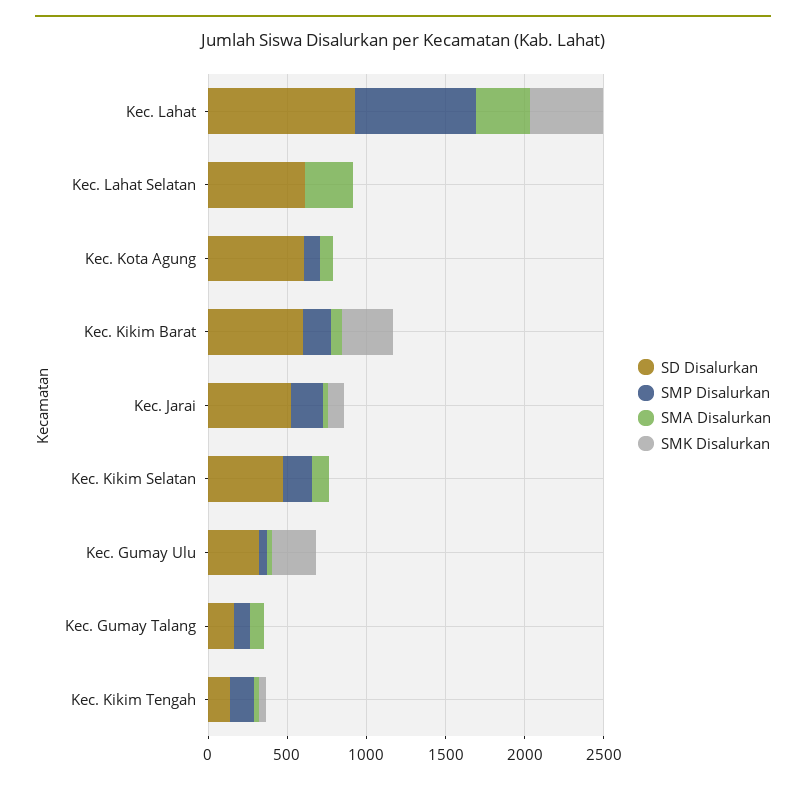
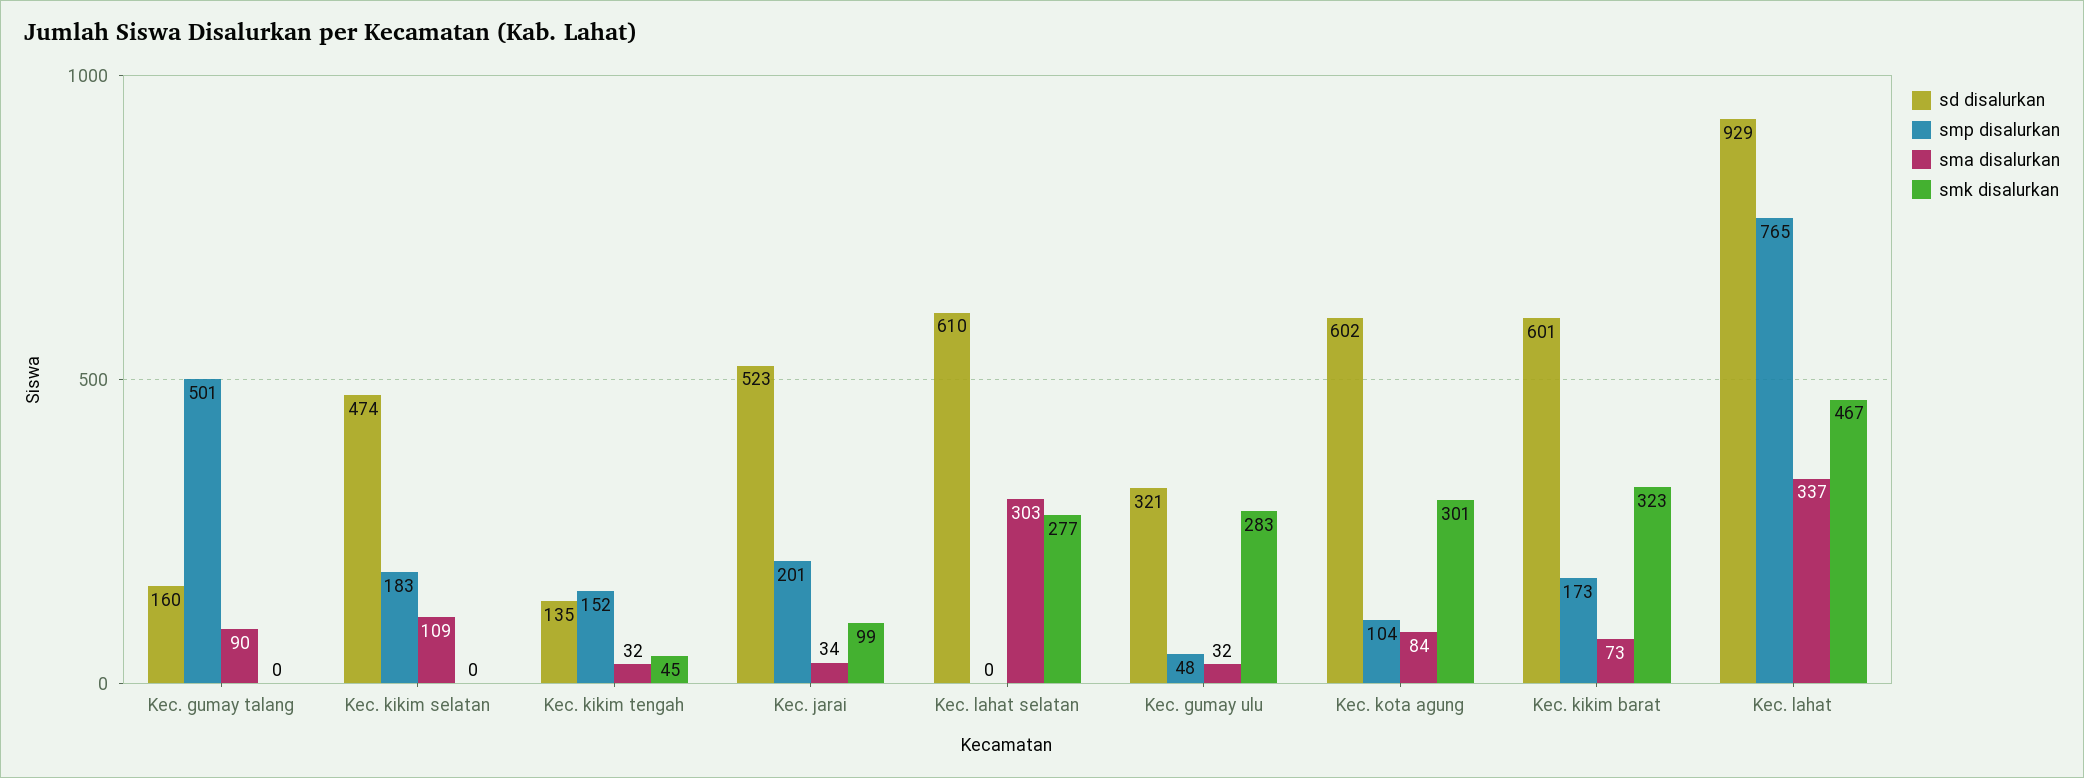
  {
    "SD Disalurkan": {
      "Kec. Lahat": 929,
      "Kec. Lahat Selatan": 610,
      "Kec. Kota Agung": 602,
      "Kec. Kikim Barat": 601,
      "Kec. Jarai": 523,
      "Kec. Kikim Selatan": 474,
      "Kec. Gumay Ulu": 321,
      "Kec. Gumay Talang": 160,
      "Kec. Kikim Tengah": 135
    },
    "SMP Disalurkan": {
      "Kec. Lahat": 765,
      "Kec. Lahat Selatan": 0,
      "Kec. Kota Agung": 104,
      "Kec. Kikim Barat": 173,
      "Kec. Jarai": 201,
      "Kec. Kikim Selatan": 183,
      "Kec. Gumay Ulu": 48,
-     "Kec. Gumay Talang": 100,
+     "Kec. Gumay Talang": 501,
      "Kec. Kikim Tengah": 152
    },
    "SMA Disalurkan": {
      "Kec. Lahat": 337,
      "Kec. Lahat Selatan": 303,
      "Kec. Kota Agung": 84,
      "Kec. Kikim Barat": 73,
      "Kec. Jarai": 34,
      "Kec. Kikim Selatan": 109,
      "Kec. Gumay Ulu": 32,
      "Kec. Gumay Talang": 90,
      "Kec. Kikim Tengah": 32
    },
    "SMK Disalurkan": {
      "Kec. Lahat": 467,
-     "Kec. Lahat Selatan": 0,
+     "Kec. Lahat Selatan": 277,
-     "Kec. Kota Agung": 0,
+     "Kec. Kota Agung": 301,
      "Kec. Kikim Barat": 323,
      "Kec. Jarai": 99,
      "Kec. Kikim Selatan": 0,
      "Kec. Gumay Ulu": 283,
      "Kec. Gumay Talang": 0,
      "Kec. Kikim Tengah": 45
    }
  }

